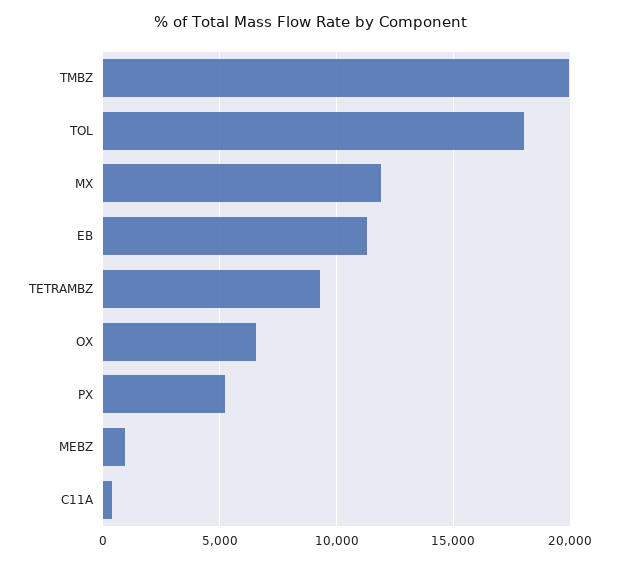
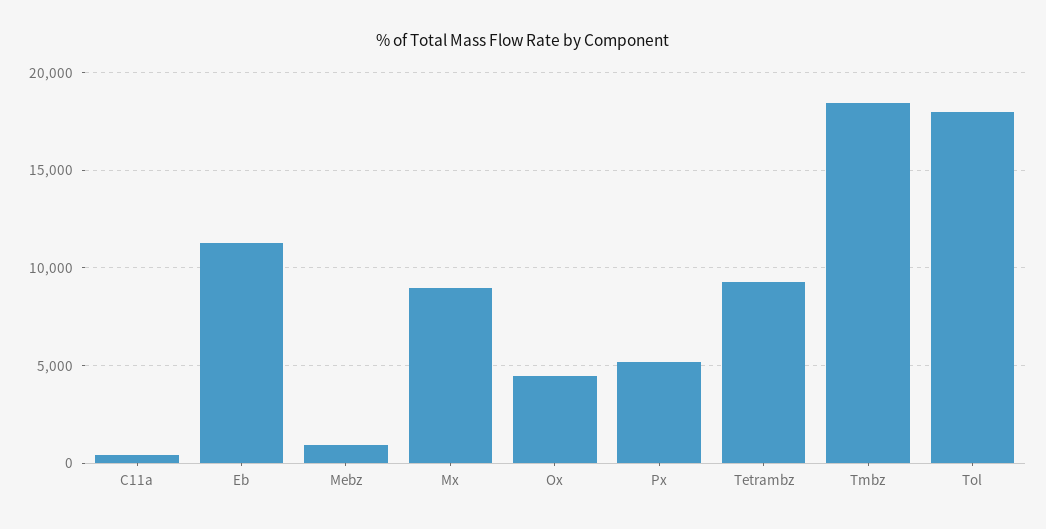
  {
-   "TMBZ": 20000,
+   "TMBZ": 18500,
    "TOL": 18000,
-   "MX": 12000,
+   "MX": 9000,
    "EB": 11500,
    "TETRAMBZ": 9500,
-   "OX": 6500,
+   "OX": 4500,
    "PX": 5000,
    "MEBZ": 1000,
    "C11A": 500
  }

